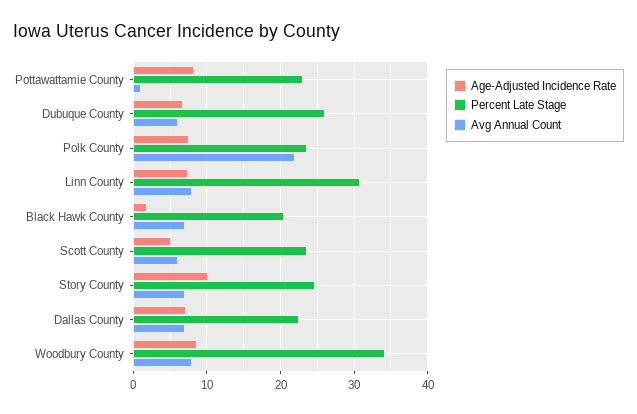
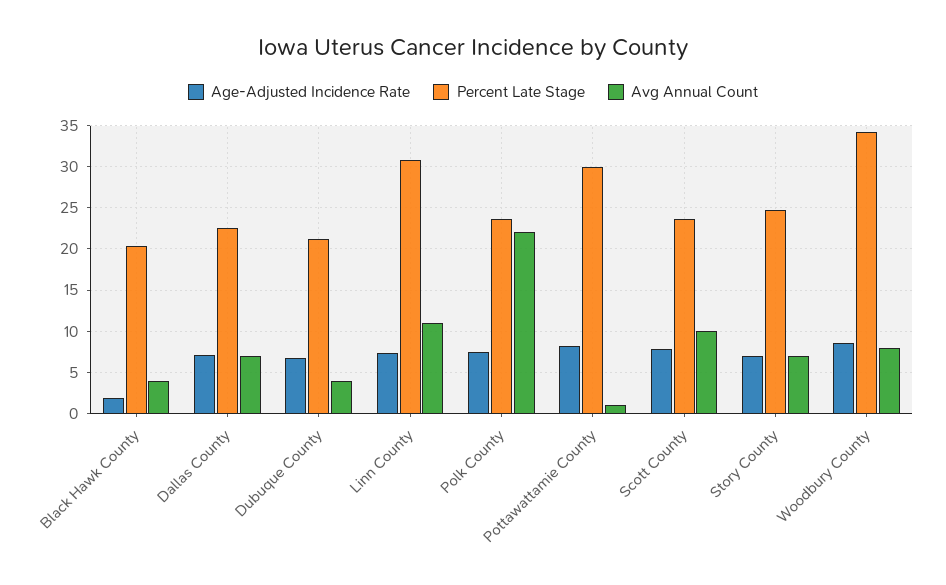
  {
    "Age-Adjusted Incidence Rate": {
      "Pottawattamie County": 8,
      "Dubuque County": 7,
      "Polk County": 8,
      "Linn County": 7,
      "Black Hawk County": 2,
-     "Scott County": 5,
+     "Scott County": 8,
-     "Story County": 10,
+     "Story County": 7,
      "Dallas County": 7,
      "Woodbury County": 9
    },
    "Percent Late Stage": {
-     "Pottawattamie County": 23,
+     "Pottawattamie County": 30,
-     "Dubuque County": 26,
+     "Dubuque County": 21,
      "Polk County": 24,
      "Linn County": 31,
      "Black Hawk County": 20,
      "Scott County": 24,
      "Story County": 25,
      "Dallas County": 23,
      "Woodbury County": 34
    },
    "Avg Annual Count": {
      "Pottawattamie County": 1,
-     "Dubuque County": 6,
+     "Dubuque County": 4,
      "Polk County": 22,
-     "Linn County": 8,
+     "Linn County": 11,
-     "Black Hawk County": 7,
+     "Black Hawk County": 4,
-     "Scott County": 6,
+     "Scott County": 10,
      "Story County": 7,
      "Dallas County": 7,
      "Woodbury County": 8
    }
  }

